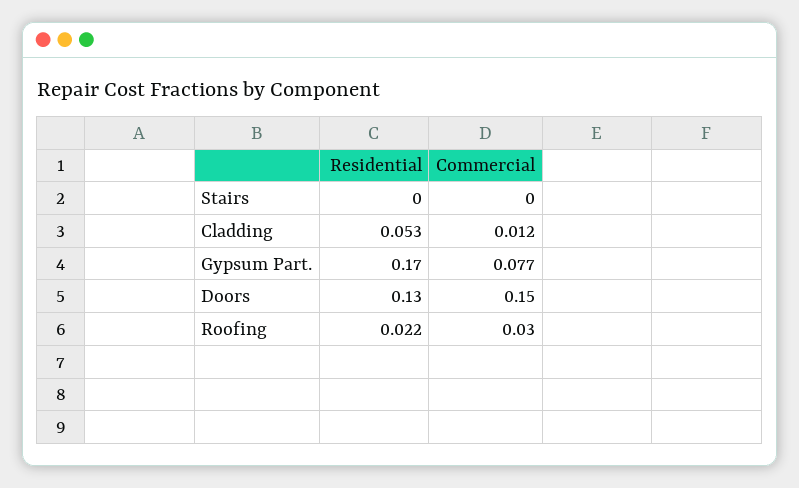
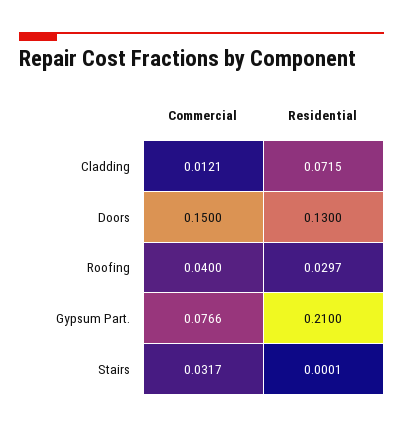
  {
    "Residential": {
      "Stairs": 0.0001,
-     "Cladding": 0.053,
+     "Cladding": 0.0715,
-     "Gypsum Part.": 0.17,
+     "Gypsum Part.": 0.21,
      "Doors": 0.13,
-     "Roofing": 0.022
+     "Roofing": 0.0297
    },
    "Commercial": {
-     "Stairs": 0,
+     "Stairs": 0.0317,
      "Cladding": 0.0121,
      "Gypsum Part.": 0.0766,
      "Doors": 0.15,
-     "Roofing": 0.03
+     "Roofing": 0.04
    }
  }

